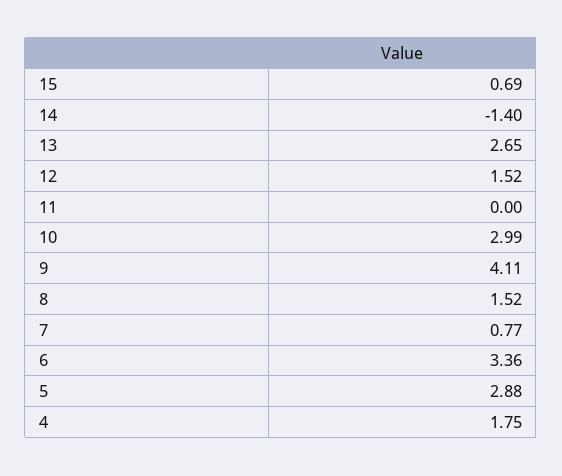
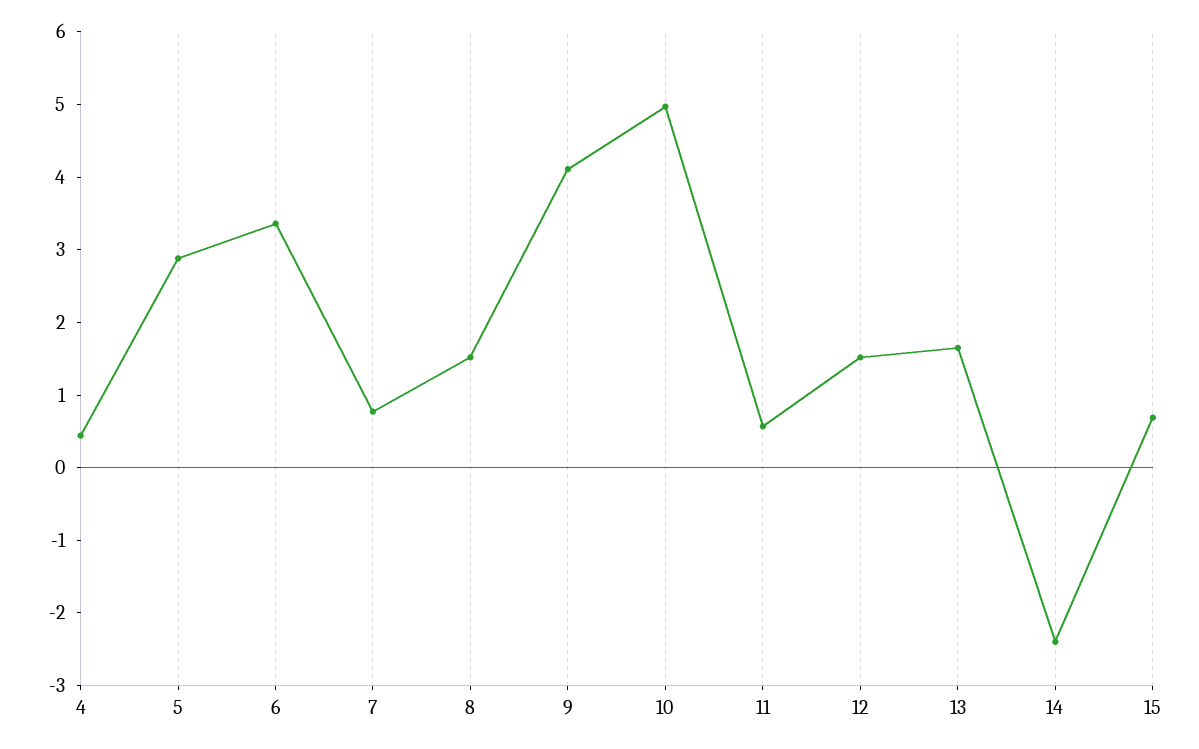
  {
    "15": 0.69,
-   "14": -1.4,
+   "14": -2.4,
-   "13": 2.65,
+   "13": 1.6,
    "12": 1.52,
-   "11": 0,
+   "11": 0.6,
-   "10": 2.99,
+   "10": 5,
    "9": 4.11,
    "8": 1.52,
    "7": 0.77,
    "6": 3.36,
    "5": 2.88,
-   "4": 1.75
+   "4": 0.4
  }

